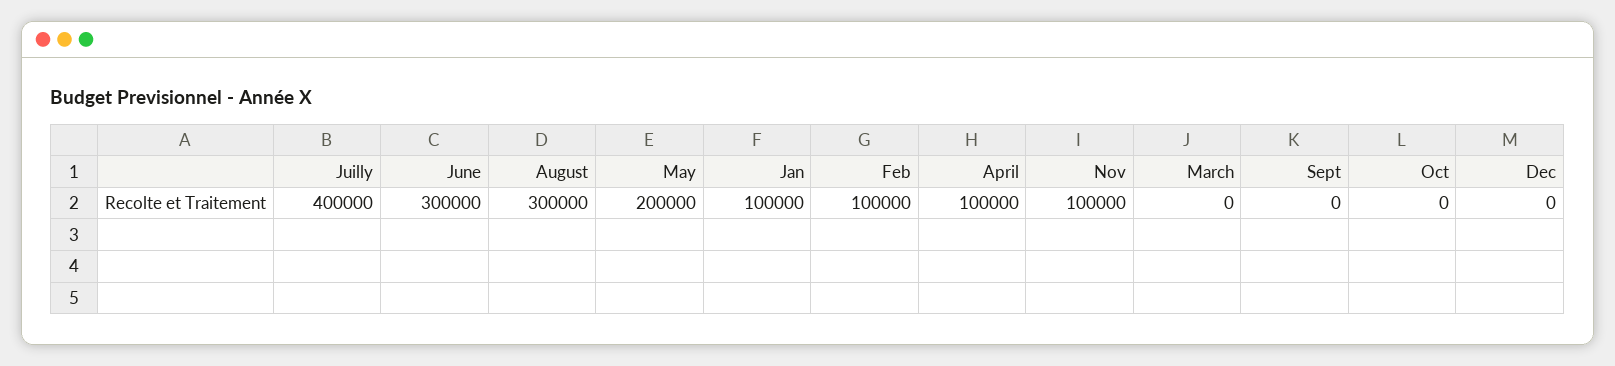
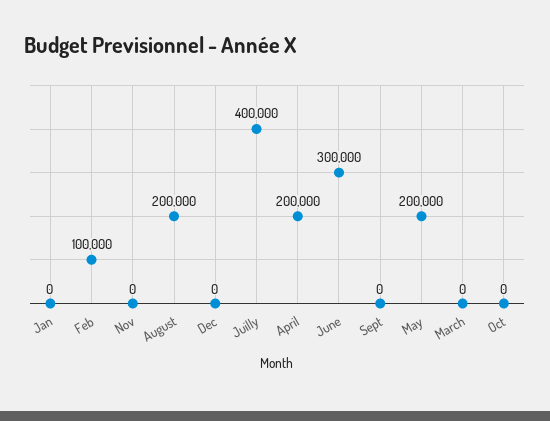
  {
    "Juilly": 400000,
    "June": 300000,
-   "August": 300000,
+   "August": 200000,
    "May": 200000,
-   "Jan": 100000,
+   "Jan": 0,
    "Feb": 100000,
-   "April": 100000,
+   "April": 200000,
-   "Nov": 100000,
+   "Nov": 0,
    "March": 0,
    "Sept": 0,
    "Oct": 0,
    "Dec": 0
  }

